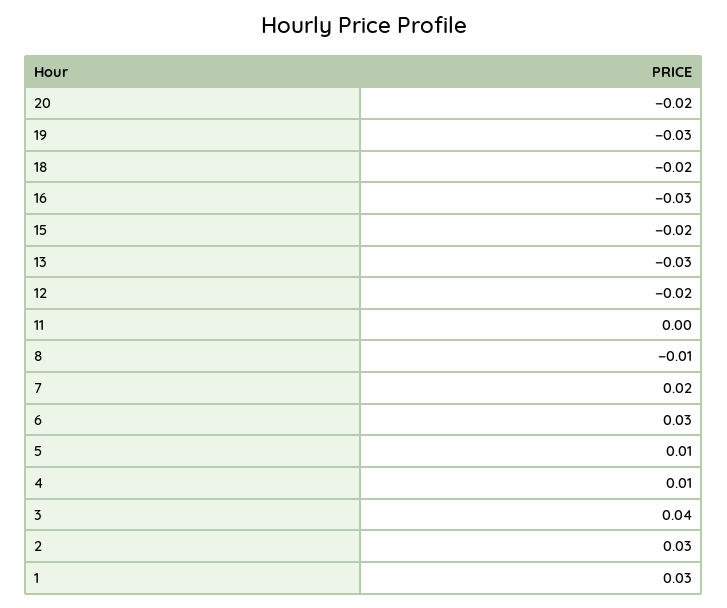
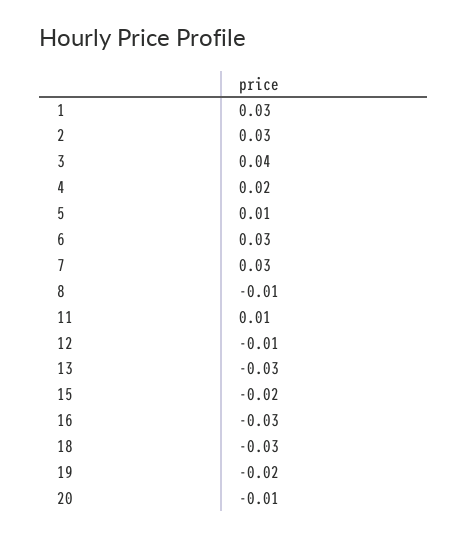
  {
-   "20": -0.02,
+   "20": -0.01,
-   "19": -0.03,
+   "19": -0.02,
-   "18": -0.02,
+   "18": -0.03,
    "16": -0.03,
    "15": -0.02,
    "13": -0.03,
-   "12": -0.02,
+   "12": -0.01,
-   "11": 0,
+   "11": 0.01,
    "8": -0.01,
-   "7": 0.02,
+   "7": 0.03,
    "6": 0.03,
    "5": 0.01,
-   "4": 0.01,
+   "4": 0.02,
    "3": 0.04,
    "2": 0.03,
    "1": 0.03
  }

